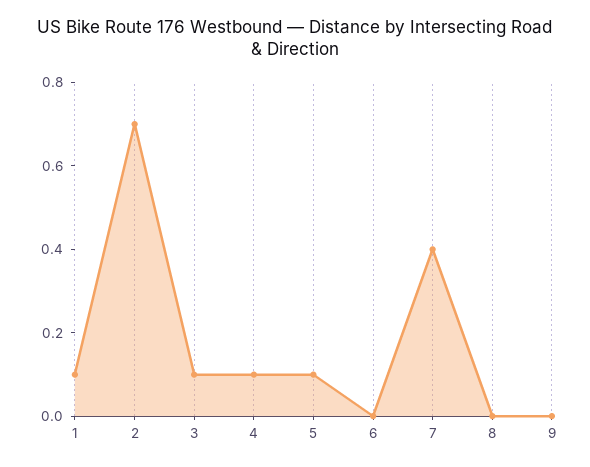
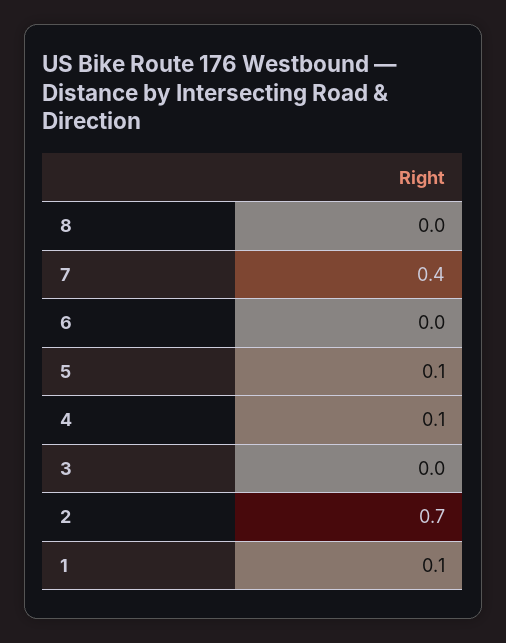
  {
    "1": 0.1,
    "2": 0.7,
-   "3": 0.1,
+   "3": 0,
    "4": 0.1,
    "5": 0.1,
    "6": 0,
    "7": 0.4,
-   "8": 0,
+   "8": 0
-   "9": 0
  }

